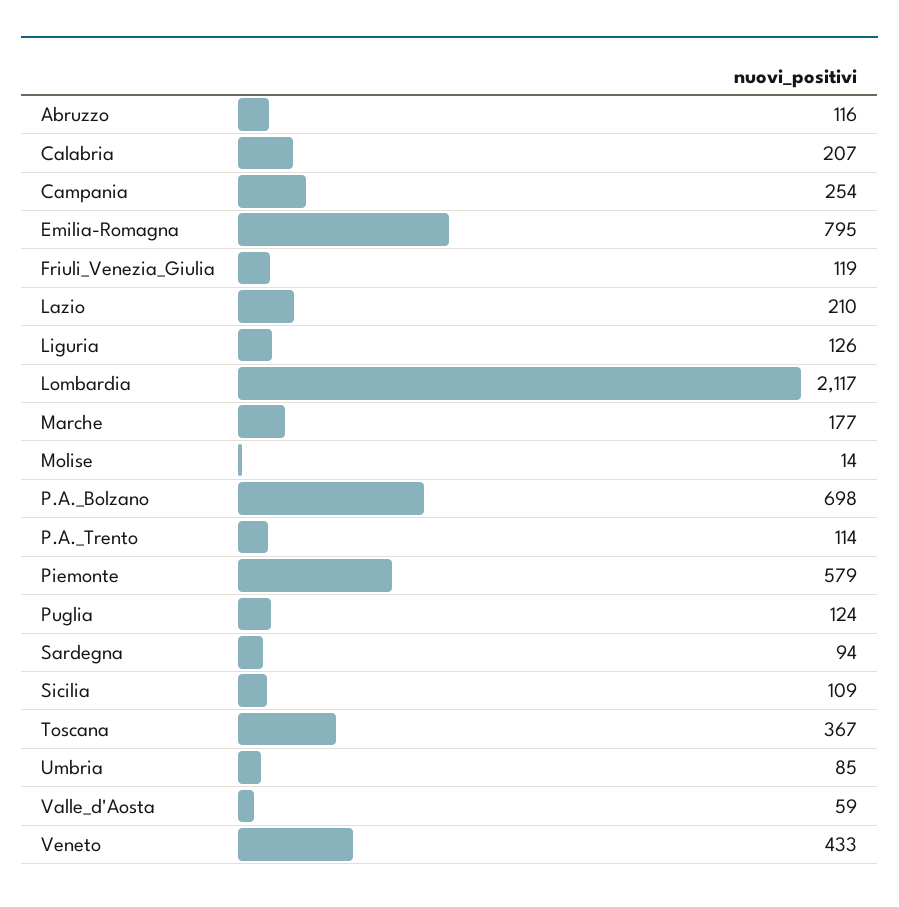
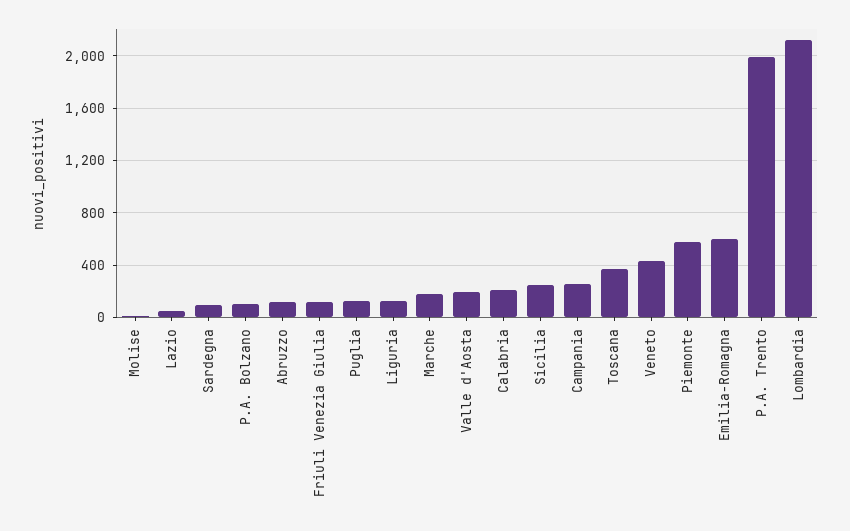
  {
    "Abruzzo": 116,
    "Calabria": 207,
    "Campania": 254,
-   "Emilia-Romagna": 795,
+   "Emilia-Romagna": 600,
    "Friuli_Venezia_Giulia": 119,
-   "Lazio": 210,
+   "Lazio": 50,
    "Liguria": 126,
    "Lombardia": 2117,
    "Marche": 177,
    "Molise": 14,
-   "P.A._Bolzano": 698,
+   "P.A._Bolzano": 100,
-   "P.A._Trento": 114,
+   "P.A._Trento": 2000,
    "Piemonte": 579,
    "Puglia": 124,
    "Sardegna": 94,
-   "Sicilia": 109,
+   "Sicilia": 250,
    "Toscana": 367,
-   "Umbria": 85,
-   "Valle_d'Aosta": 59,
+   "Valle_d'Aosta": 200,
    "Veneto": 433
  }

